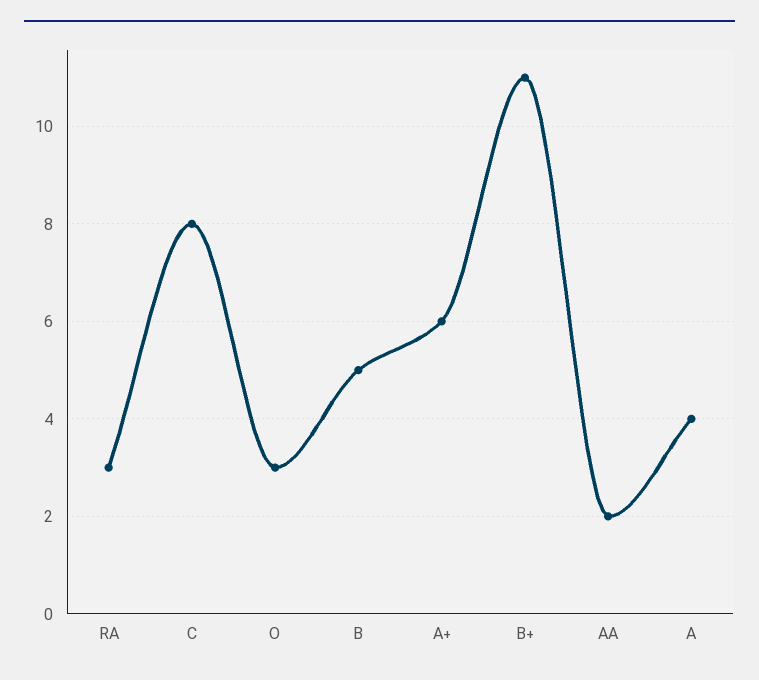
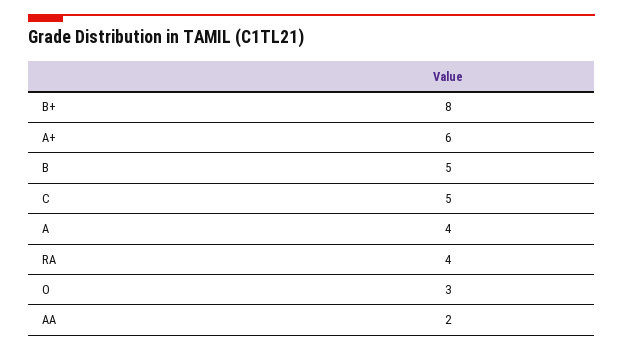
  {
-   "RA": 3,
+   "RA": 4,
-   "C": 8,
+   "C": 5,
    "O": 3,
    "B": 5,
    "A+": 6,
-   "B+": 11,
+   "B+": 8,
    "AA": 2,
    "A": 4
  }

